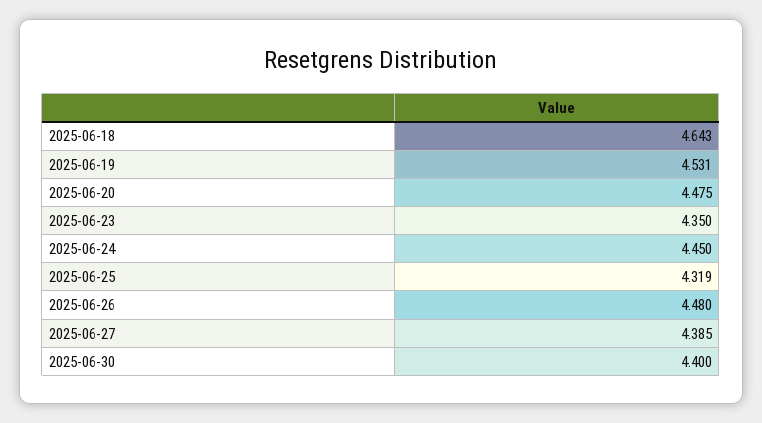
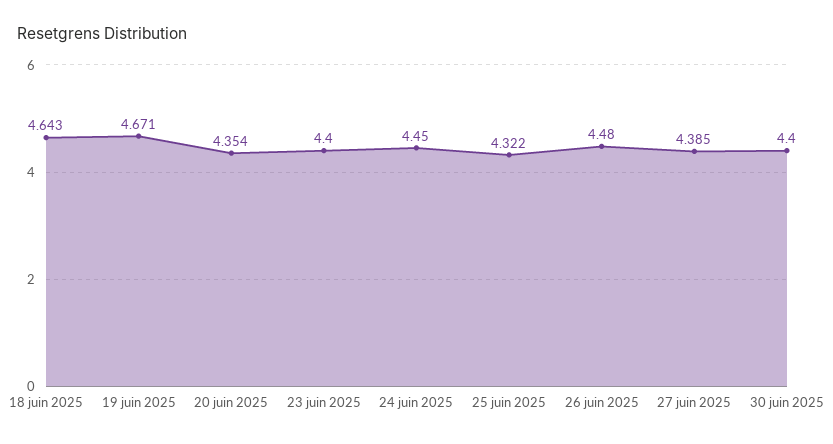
  {
    "2025-06-18": 4.643,
-   "2025-06-19": 4.531,
+   "2025-06-19": 4.671,
-   "2025-06-20": 4.475,
+   "2025-06-20": 4.354,
-   "2025-06-23": 4.35,
+   "2025-06-23": 4.4,
    "2025-06-24": 4.45,
-   "2025-06-25": 4.319,
+   "2025-06-25": 4.322,
    "2025-06-26": 4.48,
    "2025-06-27": 4.385,
    "2025-06-30": 4.4
  }

